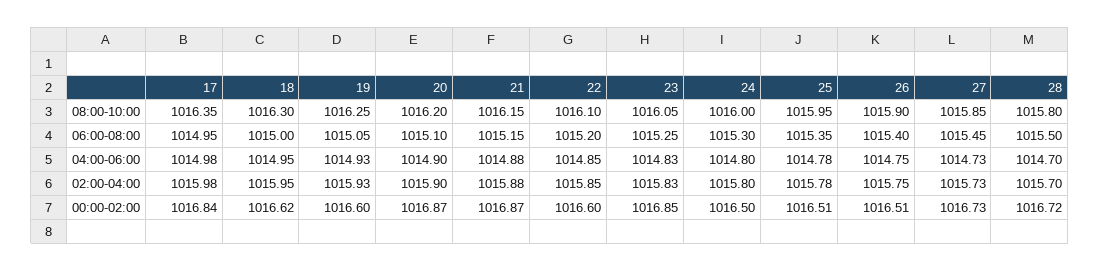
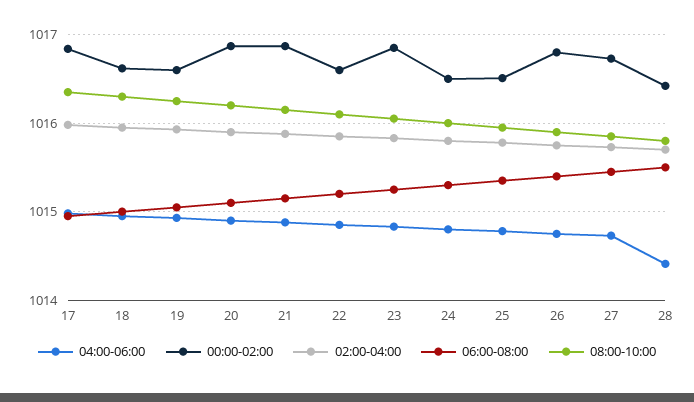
  {
    "08:00-10:00": {
      "17": 1016.35,
      "18": 1016.3,
      "19": 1016.25,
      "20": 1016.2,
      "21": 1016.15,
      "22": 1016.1,
      "23": 1016.05,
      "24": 1016,
      "25": 1015.95,
      "26": 1015.9,
      "27": 1015.85,
      "28": 1015.8
    },
    "06:00-08:00": {
      "17": 1014.95,
      "18": 1015,
      "19": 1015.05,
      "20": 1015.1,
      "21": 1015.15,
      "22": 1015.2,
      "23": 1015.25,
      "24": 1015.3,
      "25": 1015.35,
      "26": 1015.4,
      "27": 1015.45,
      "28": 1015.5
    },
    "04:00-06:00": {
      "17": 1014.98,
      "18": 1014.95,
      "19": 1014.93,
      "20": 1014.9,
      "21": 1014.88,
      "22": 1014.85,
      "23": 1014.83,
      "24": 1014.8,
      "25": 1014.78,
      "26": 1014.75,
      "27": 1014.73,
-     "28": 1014.7
+     "28": 1014.4
    },
    "02:00-04:00": {
      "17": 1015.98,
      "18": 1015.95,
      "19": 1015.93,
      "20": 1015.9,
      "21": 1015.88,
      "22": 1015.85,
      "23": 1015.83,
      "24": 1015.8,
      "25": 1015.78,
      "26": 1015.75,
      "27": 1015.73,
      "28": 1015.7
    },
    "00:00-02:00": {
      "17": 1016.84,
      "18": 1016.62,
      "19": 1016.6,
      "20": 1016.87,
      "21": 1016.87,
      "22": 1016.6,
      "23": 1016.85,
      "24": 1016.5,
      "25": 1016.51,
-     "26": 1016.51,
+     "26": 1016.8,
      "27": 1016.73,
-     "28": 1016.72
+     "28": 1016.4
    }
  }

